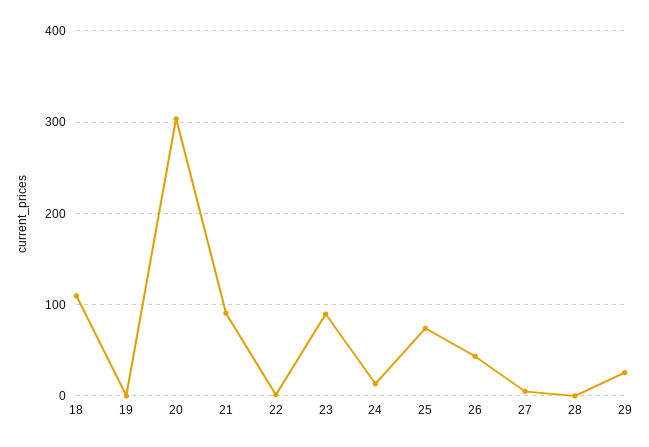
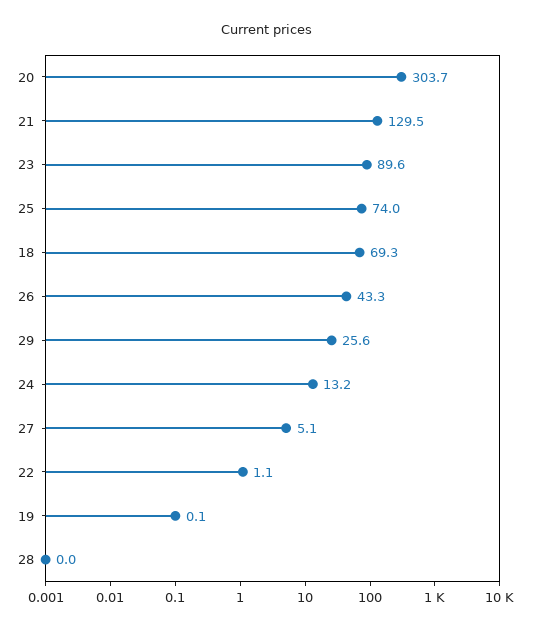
  {
-   "18": 110,
+   "18": 69.3,
    "19": 0.1,
    "20": 303.7,
-   "21": 90,
+   "21": 129.5,
    "22": 1.1,
    "23": 89.6,
    "24": 13.2,
    "25": 74,
    "26": 43.3,
    "27": 5.1,
    "28": 0,
    "29": 25.6
  }

